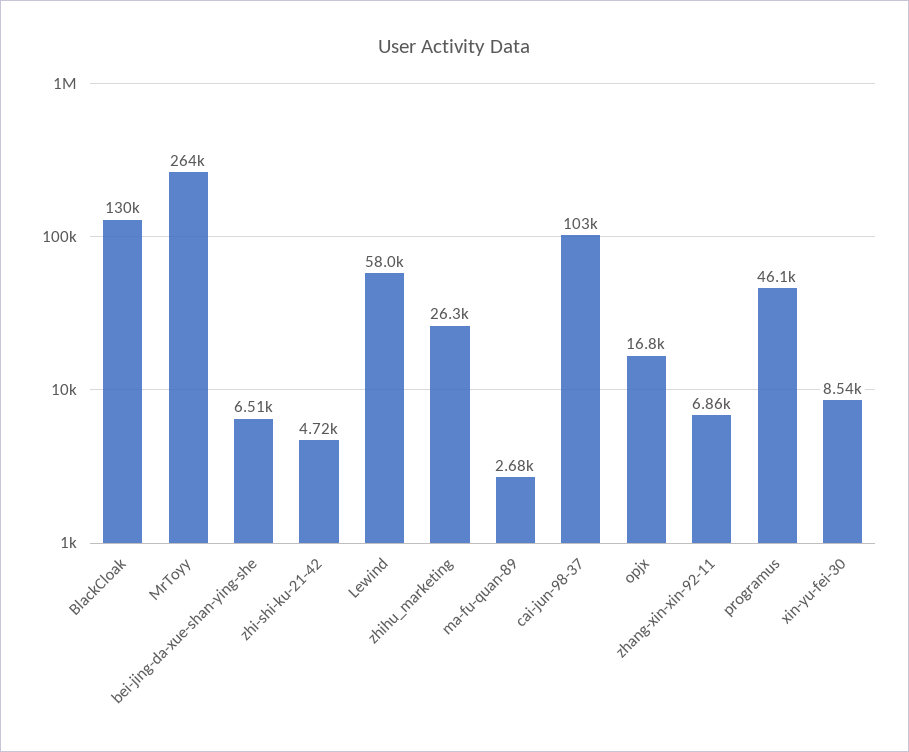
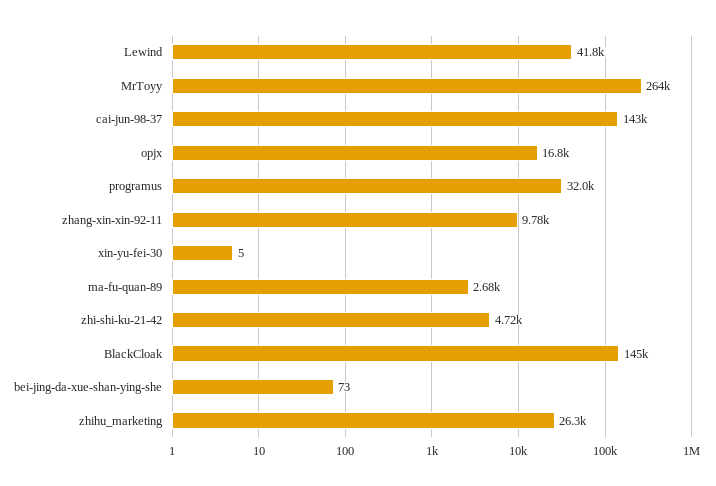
  {
-   "BlackCloak": 130000,
+   "BlackCloak": 145000,
    "MrToyy": 264000,
-   "bei-jing-da-xue-shan-ying-she": 6510,
+   "bei-jing-da-xue-shan-ying-she": 73,
    "zhi-shi-ku-21-42": 4720,
-   "Lewind": 58000,
+   "Lewind": 41800,
    "zhihu_marketing": 26300,
    "ma-fu-quan-89": 2680,
-   "cai-jun-98-37": 103000,
+   "cai-jun-98-37": 143000,
    "opjx": 16800,
-   "zhang-xin-xin-92-11": 6860,
+   "zhang-xin-xin-92-11": 9780,
-   "programus": 46100,
+   "programus": 32000,
-   "xin-yu-fei-30": 8540
+   "xin-yu-fei-30": 5
  }

